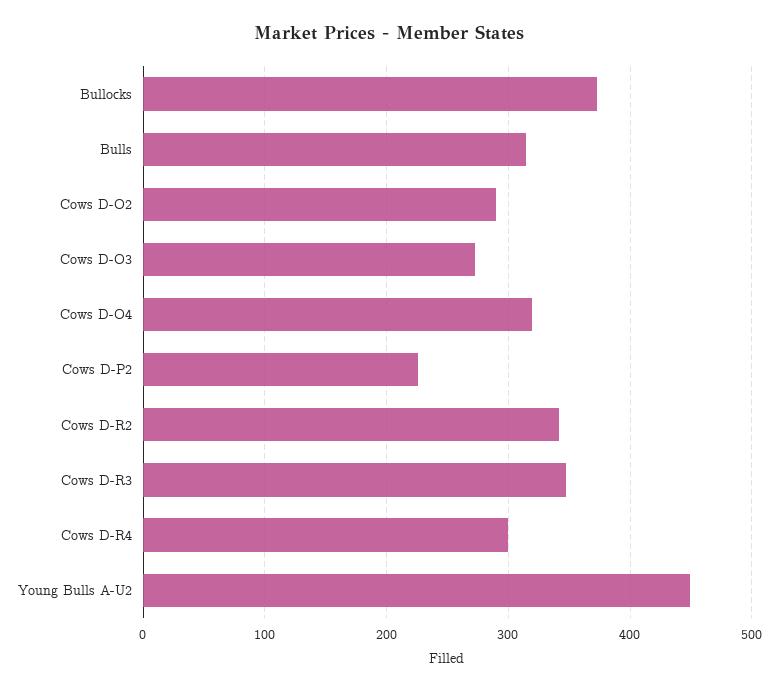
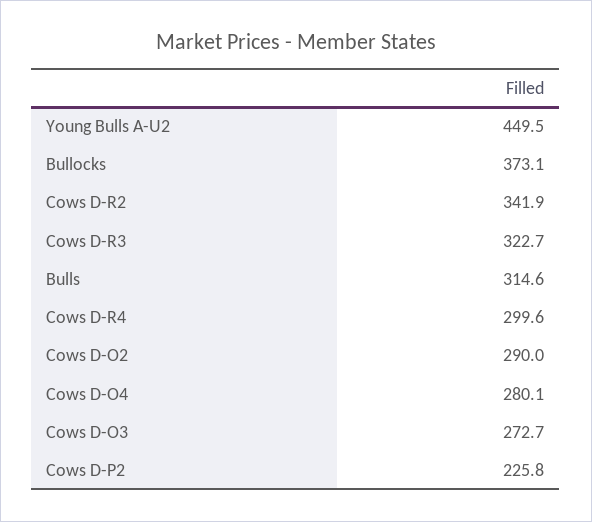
  {
    "Bullocks": 373.1,
    "Bulls": 314.6,
    "Cows D-O2": 290,
    "Cows D-O3": 272.7,
-   "Cows D-O4": 320,
+   "Cows D-O4": 280.1,
    "Cows D-P2": 225.8,
    "Cows D-R2": 341.9,
-   "Cows D-R3": 350,
+   "Cows D-R3": 322.7,
    "Cows D-R4": 299.6,
    "Young Bulls A-U2": 449.5
  }

